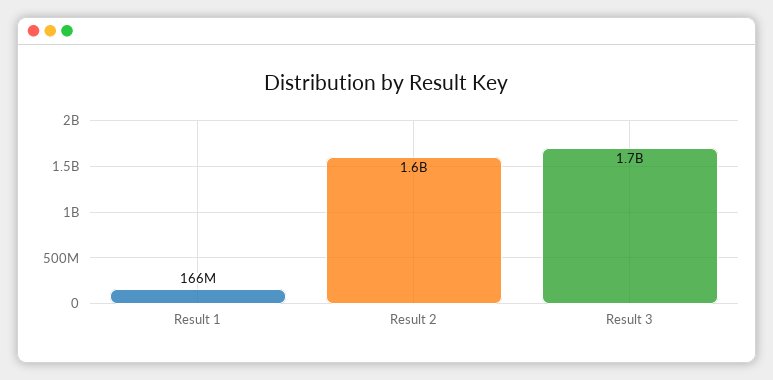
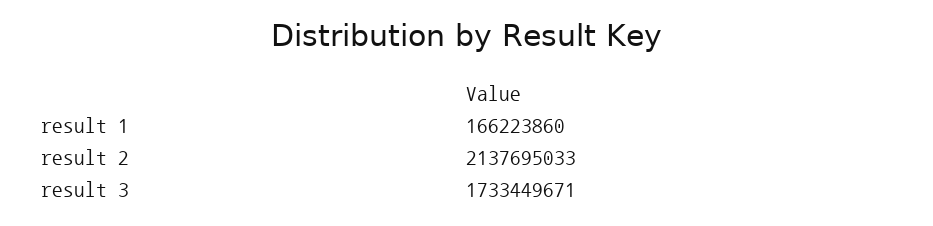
  {
    "Result 1": 166223860,
-   "Result 2": 1600000000,
+   "Result 2": 2137695033,
    "Result 3": 1733449671
  }

